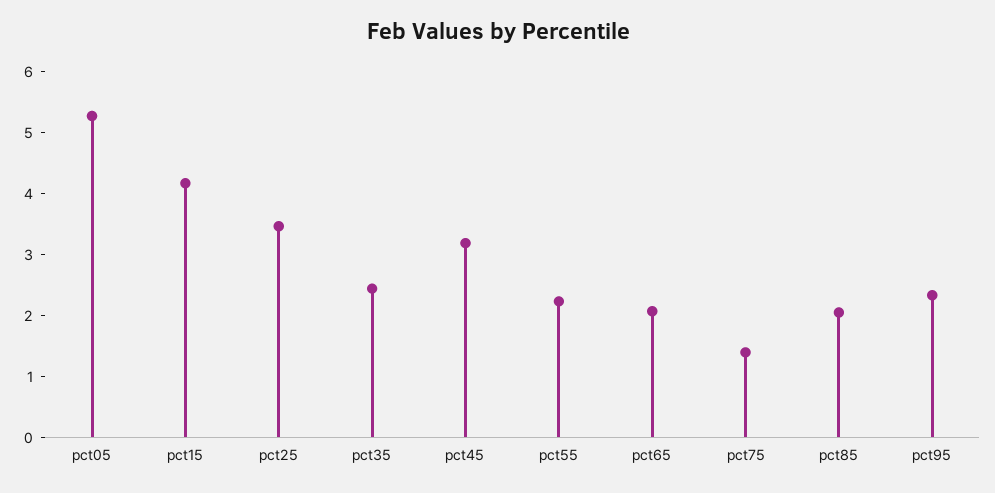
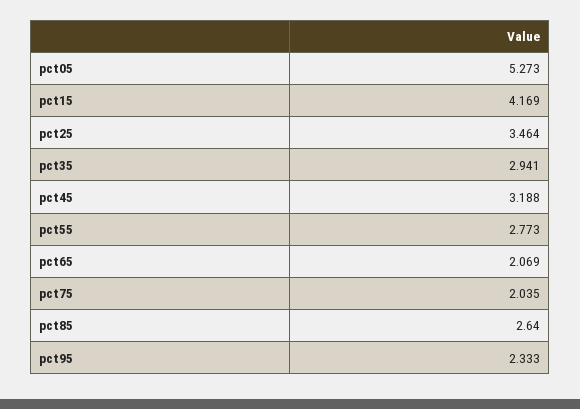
  {
    "pct05": 5.273,
    "pct15": 4.169,
    "pct25": 3.464,
-   "pct35": 2.4,
+   "pct35": 2.941,
    "pct45": 3.188,
-   "pct55": 2.2,
+   "pct55": 2.773,
    "pct65": 2.069,
-   "pct75": 1.4,
+   "pct75": 2.035,
-   "pct85": 2,
+   "pct85": 2.64,
    "pct95": 2.333
  }

